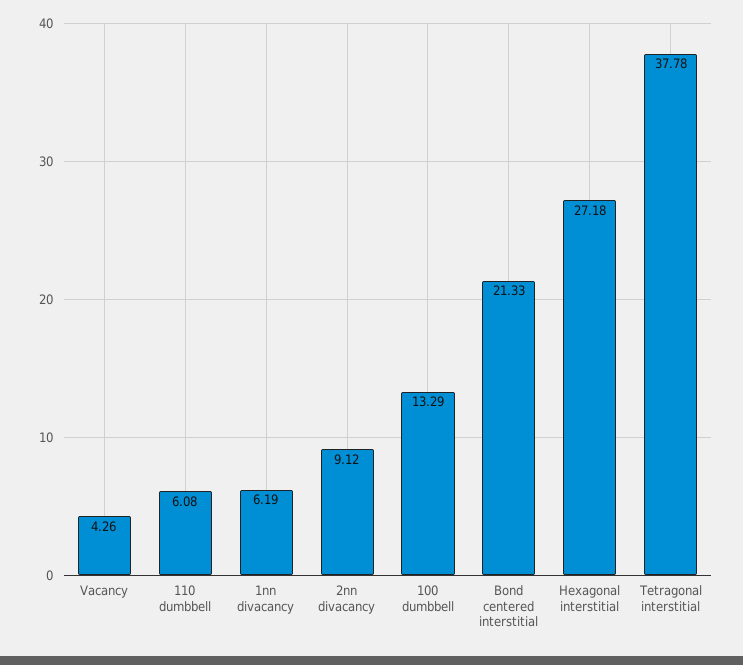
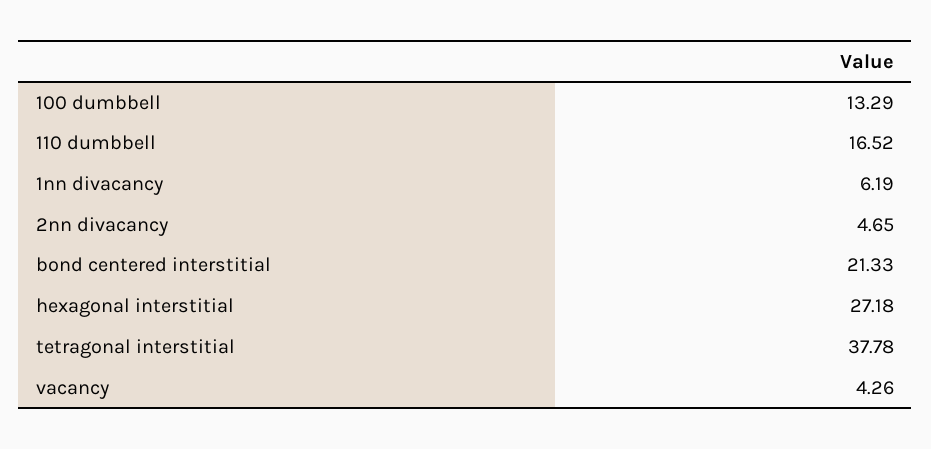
  {
    "Vacancy": 4.26,
-   "110 dumbbell": 6.08,
+   "110 dumbbell": 16.52,
    "1nn divacancy": 6.19,
-   "2nn divacancy": 9.12,
+   "2nn divacancy": 4.65,
    "100 dumbbell": 13.29,
    "Bond centered interstitial": 21.33,
    "Hexagonal interstitial": 27.18,
    "Tetragonal interstitial": 37.78
  }

